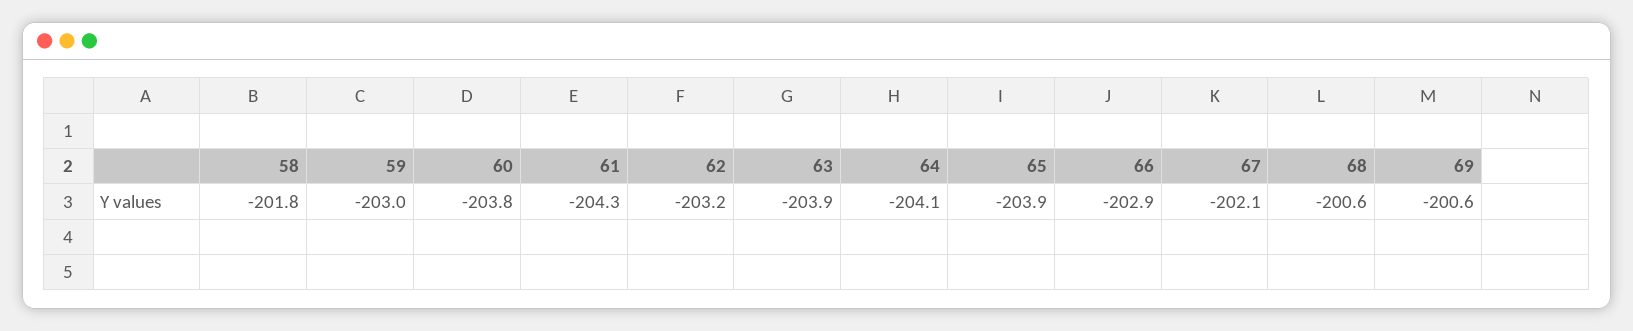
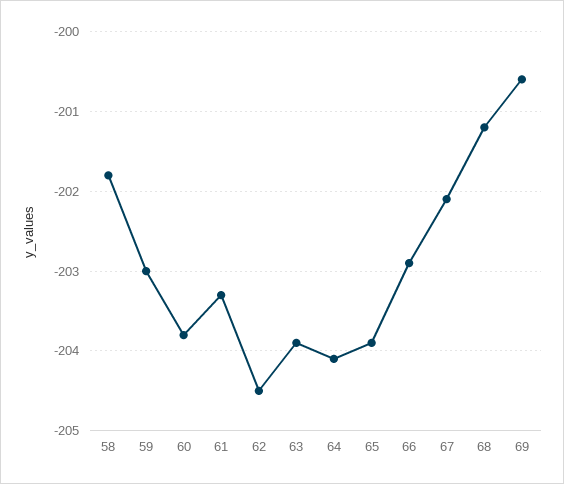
  {
    "58": -201.8,
    "59": -203,
    "60": -203.8,
-   "61": -204.3,
+   "61": -203.3,
-   "62": -203.2,
+   "62": -204.5,
    "63": -203.9,
    "64": -204.1,
    "65": -203.9,
    "66": -202.9,
    "67": -202.1,
-   "68": -200.6,
+   "68": -201.2,
    "69": -200.6
  }

